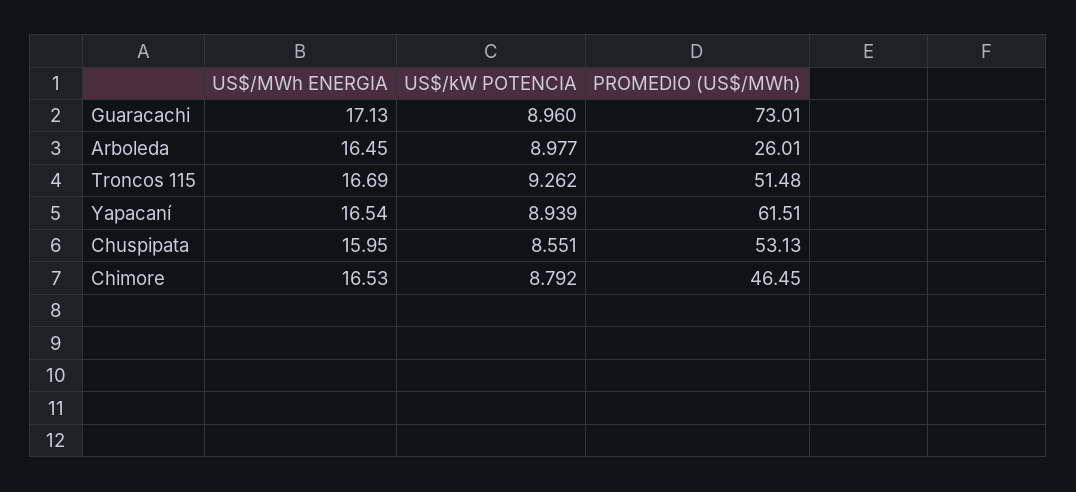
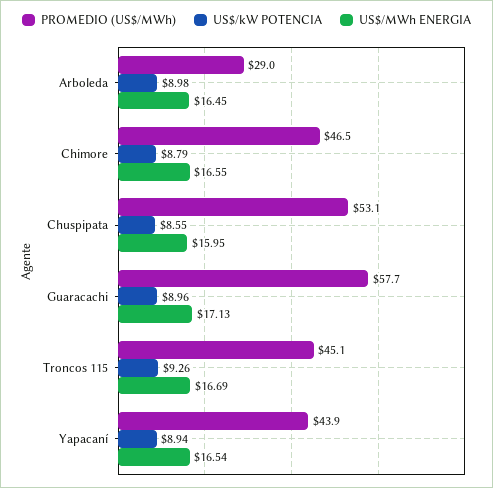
  {
    "US$/MWh ENERGIA": {
      "Guaracachi": 17.13,
      "Arboleda": 16.45,
      "Troncos 115": 16.69,
      "Yapacaní": 16.54,
      "Chuspipata": 15.95,
-     "Chimore": 16.53
+     "Chimore": 16.55
    },
    "US$/kW POTENCIA": {
      "Guaracachi": 8.96,
      "Arboleda": 8.977,
      "Troncos 115": 9.262,
      "Yapacaní": 8.939,
      "Chuspipata": 8.551,
      "Chimore": 8.792
    },
    "PROMEDIO (US$/MWh)": {
-     "Guaracachi": 73.01,
+     "Guaracachi": 57.7,
-     "Arboleda": 26.01,
+     "Arboleda": 29,
-     "Troncos 115": 51.48,
+     "Troncos 115": 45.1,
-     "Yapacaní": 61.51,
+     "Yapacaní": 43.9,
      "Chuspipata": 53.13,
      "Chimore": 46.45
    }
  }

